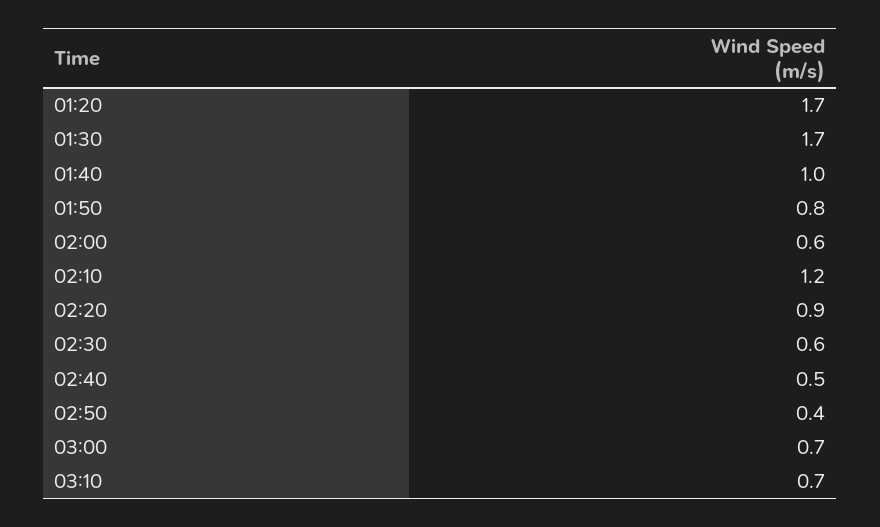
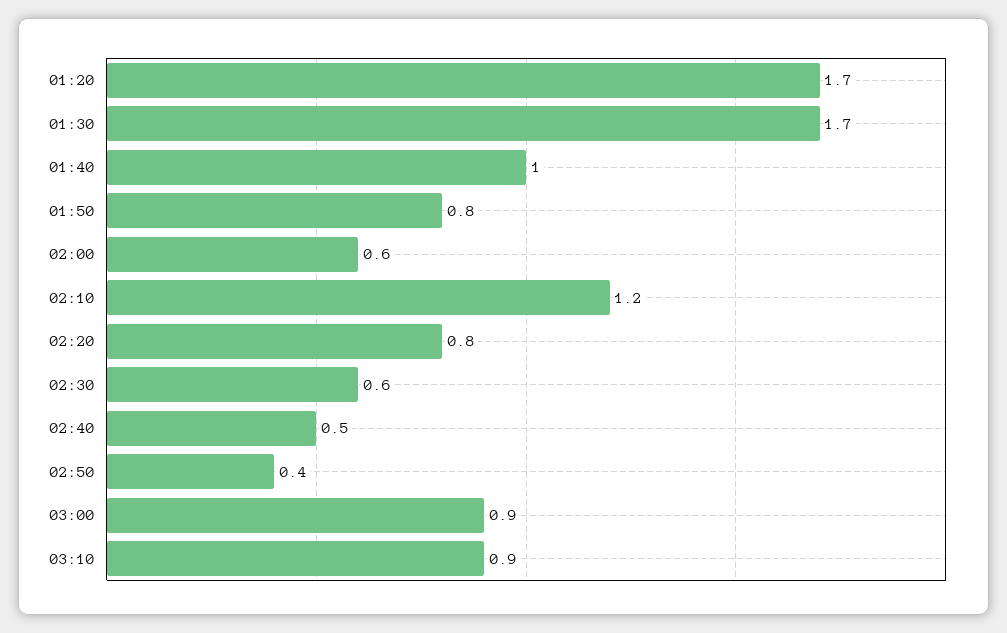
  {
    "01:20": 1.7,
    "01:30": 1.7,
    "01:40": 1,
    "01:50": 0.8,
    "02:00": 0.6,
    "02:10": 1.2,
-   "02:20": 0.9,
+   "02:20": 0.8,
    "02:30": 0.6,
    "02:40": 0.5,
    "02:50": 0.4,
-   "03:00": 0.7,
+   "03:00": 0.9,
-   "03:10": 0.7
+   "03:10": 0.9
  }

